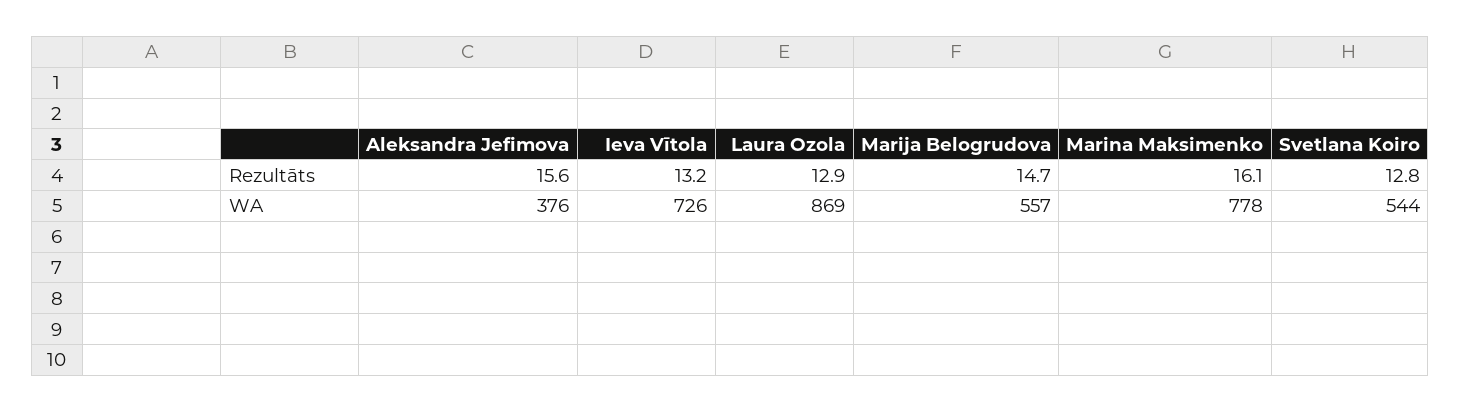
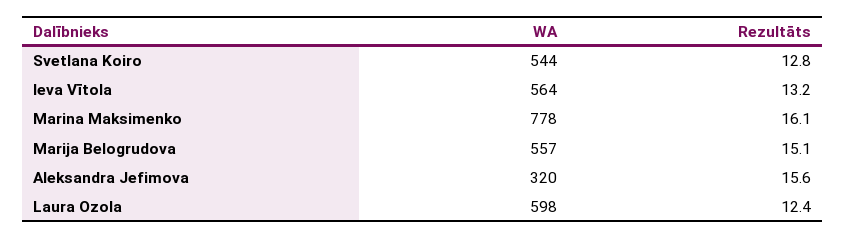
  {
    "Aleksandra Jefimova": {
      "Rezultāts": 15.6,
-     "WA": 376
+     "WA": 320
    },
    "Ieva Vītola": {
      "Rezultāts": 13.2,
-     "WA": 726
+     "WA": 564
    },
    "Laura Ozola": {
-     "Rezultāts": 12.9,
+     "Rezultāts": 12.4,
-     "WA": 869
+     "WA": 598
    },
    "Marija Belogrudova": {
-     "Rezultāts": 14.7,
+     "Rezultāts": 15.1,
      "WA": 557
    },
    "Marina Maksimenko": {
      "Rezultāts": 16.1,
      "WA": 778
    },
    "Svetlana Koiro": {
      "Rezultāts": 12.8,
      "WA": 544
    }
  }

